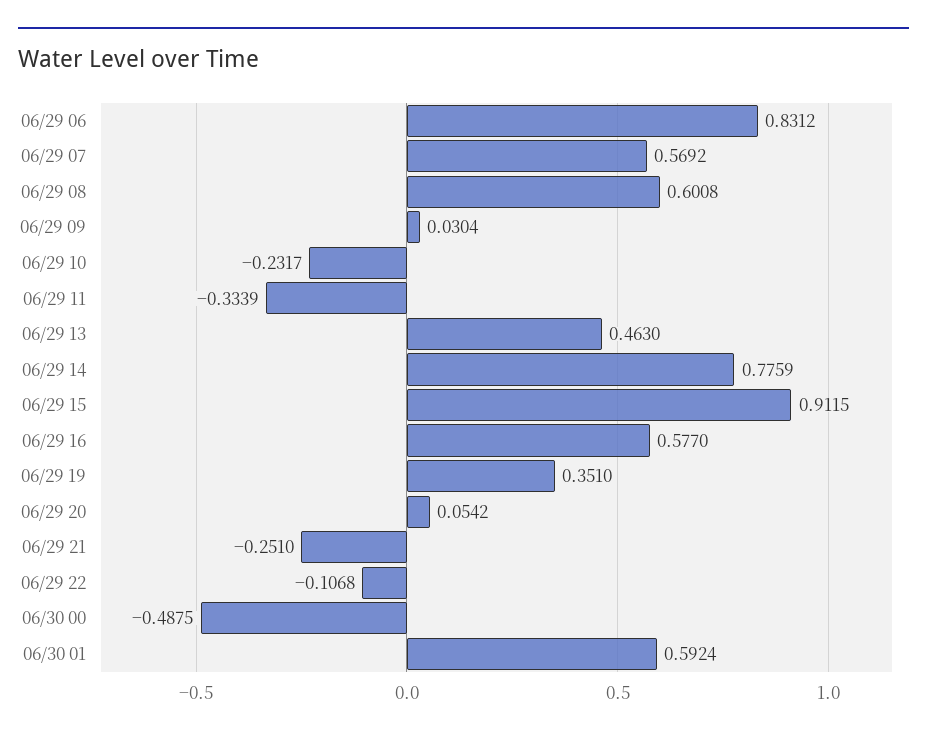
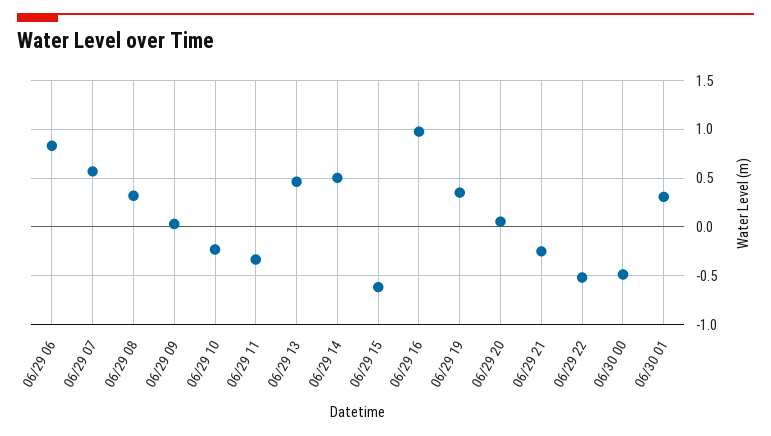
  {
    "06/29 06": 0.8312,
    "06/29 07": 0.5692,
-   "06/29 08": 0.6008,
+   "06/29 08": 0.3,
    "06/29 09": 0.0304,
    "06/29 10": -0.2317,
    "06/29 11": -0.3339,
    "06/29 13": 0.463,
-   "06/29 14": 0.7759,
+   "06/29 14": 0.5,
-   "06/29 15": 0.9115,
+   "06/29 15": -0.6,
-   "06/29 16": 0.577,
+   "06/29 16": 1,
    "06/29 19": 0.351,
    "06/29 20": 0.0542,
    "06/29 21": -0.251,
-   "06/29 22": -0.1068,
+   "06/29 22": -0.5,
    "06/30 00": -0.4875,
-   "06/30 01": 0.5924
+   "06/30 01": 0.3
  }

